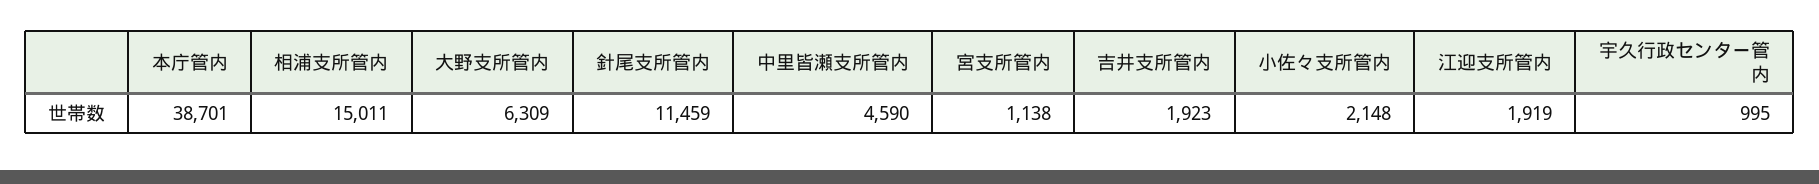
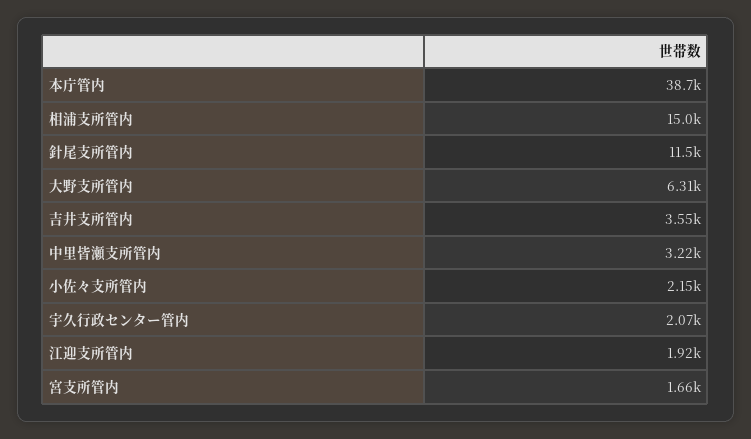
  {
    "本庁管内": 38701,
    "相浦支所管内": 15011,
    "大野支所管内": 6309,
    "針尾支所管内": 11459,
-   "中里皆瀬支所管内": 4590,
+   "中里皆瀬支所管内": 3220,
-   "宮支所管内": 1138,
+   "宮支所管内": 1660,
-   "吉井支所管内": 1923,
+   "吉井支所管内": 3550,
    "小佐々支所管内": 2148,
    "江迎支所管内": 1919,
-   "宇久行政センター管内": 995
+   "宇久行政センター管内": 2070
  }

